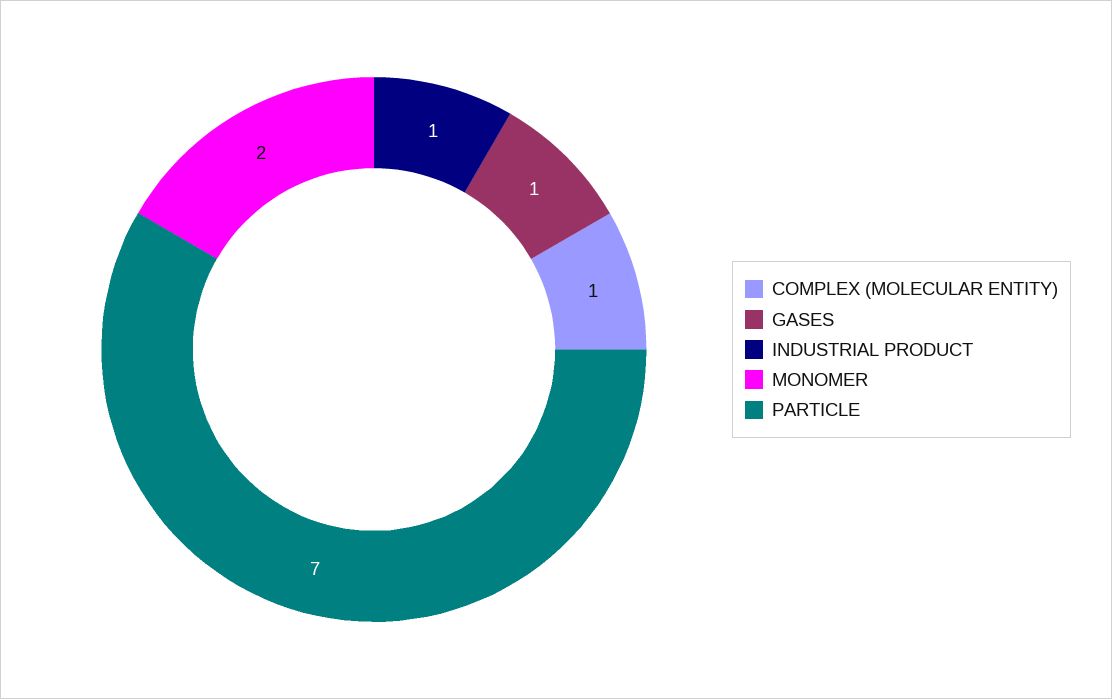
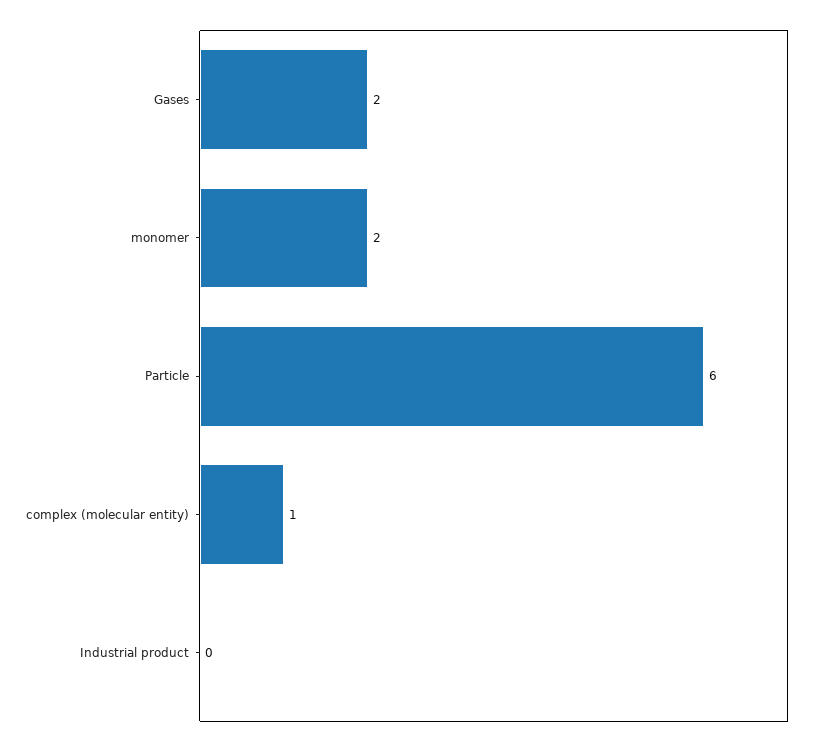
  {
    "COMPLEX (MOLECULAR ENTITY)": 1,
-   "GASES": 1,
+   "GASES": 2,
-   "INDUSTRIAL PRODUCT": 1,
+   "INDUSTRIAL PRODUCT": 0,
    "MONOMER": 2,
-   "PARTICLE": 7
+   "PARTICLE": 6
  }

